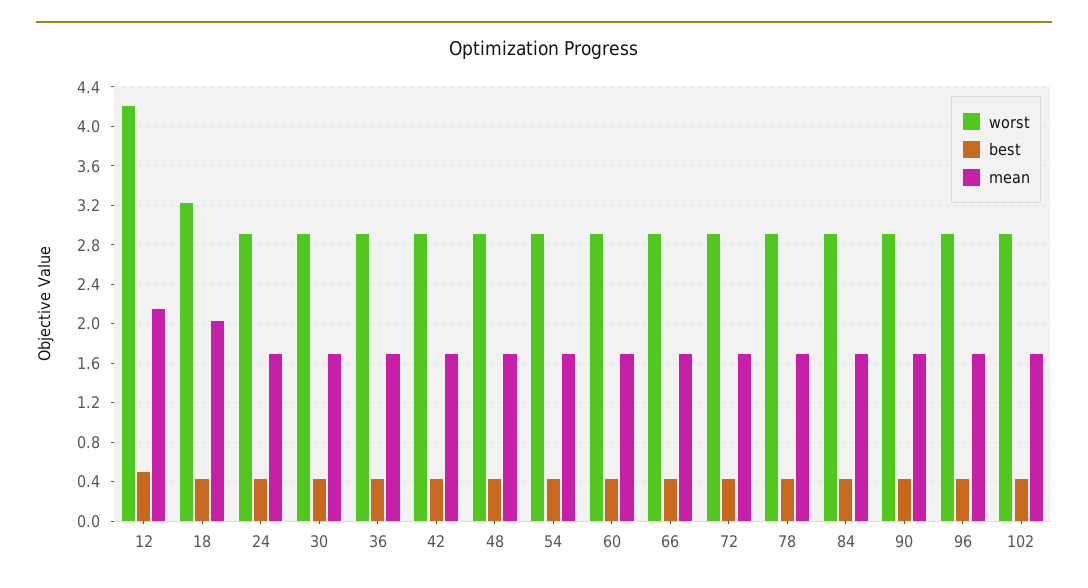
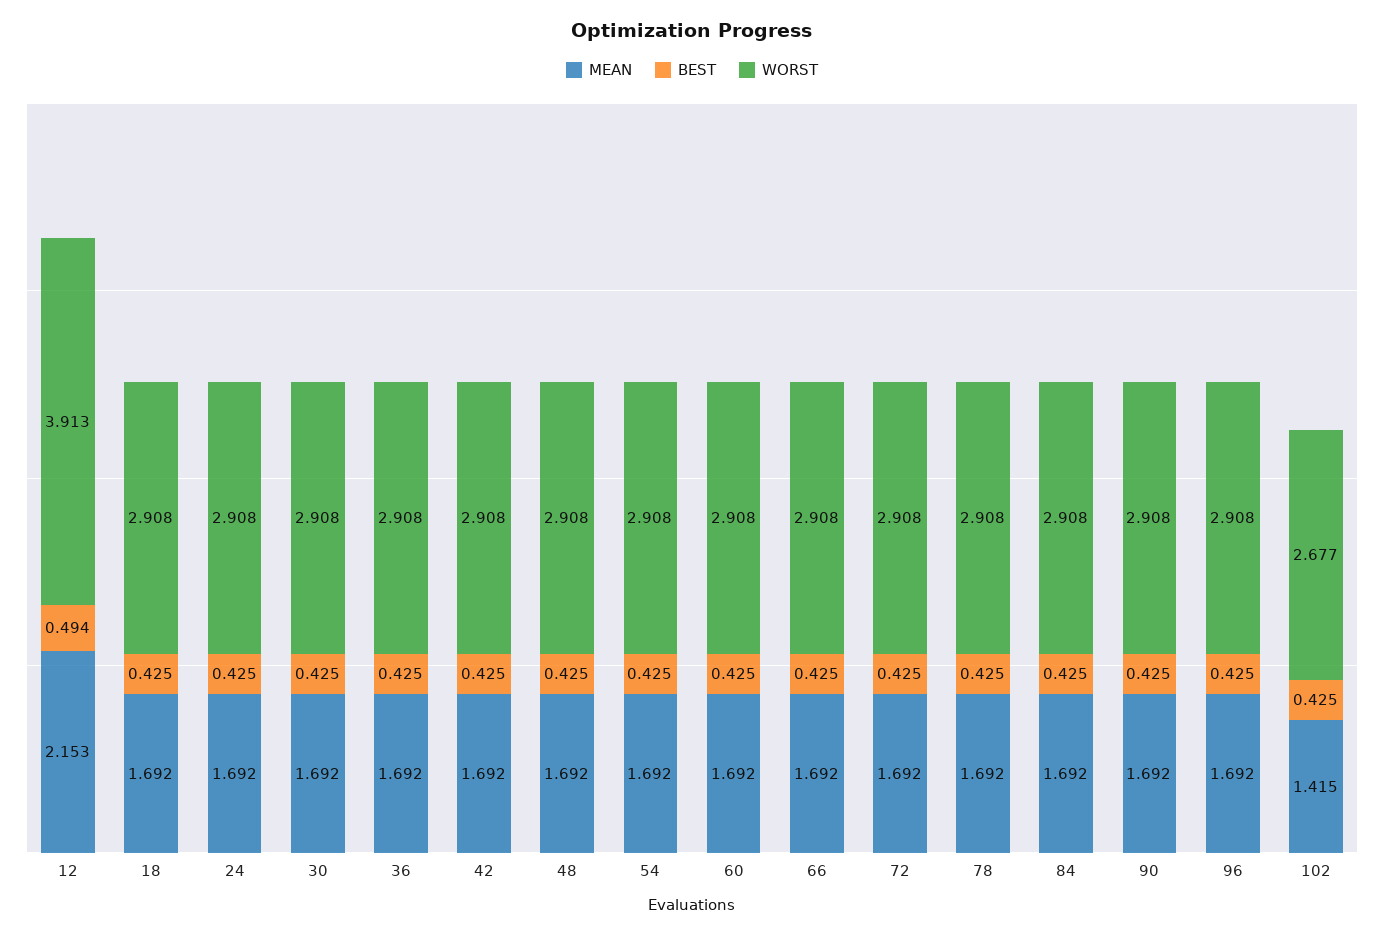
  {
    "worst": {
-     "12": 4.2,
+     "12": 3.913,
-     "18": 3.2,
+     "18": 2.908,
      "24": 2.908,
      "30": 2.908,
      "36": 2.908,
      "42": 2.908,
      "48": 2.908,
      "54": 2.908,
      "60": 2.908,
      "66": 2.908,
      "72": 2.908,
      "78": 2.908,
      "84": 2.908,
      "90": 2.908,
      "96": 2.908,
-     "102": 2.9
+     "102": 2.677
    },
    "best": {
      "12": 0.494,
      "18": 0.425,
      "24": 0.425,
      "30": 0.425,
      "36": 0.425,
      "42": 0.425,
      "48": 0.425,
      "54": 0.425,
      "60": 0.425,
      "66": 0.425,
      "72": 0.425,
      "78": 0.425,
      "84": 0.425,
      "90": 0.425,
      "96": 0.425,
      "102": 0.425
    },
    "mean": {
      "12": 2.153,
-     "18": 2,
+     "18": 1.692,
      "24": 1.692,
      "30": 1.692,
      "36": 1.692,
      "42": 1.692,
      "48": 1.692,
      "54": 1.692,
      "60": 1.692,
      "66": 1.692,
      "72": 1.692,
      "78": 1.692,
      "84": 1.692,
      "90": 1.692,
      "96": 1.692,
-     "102": 1.7
+     "102": 1.415
    }
  }

